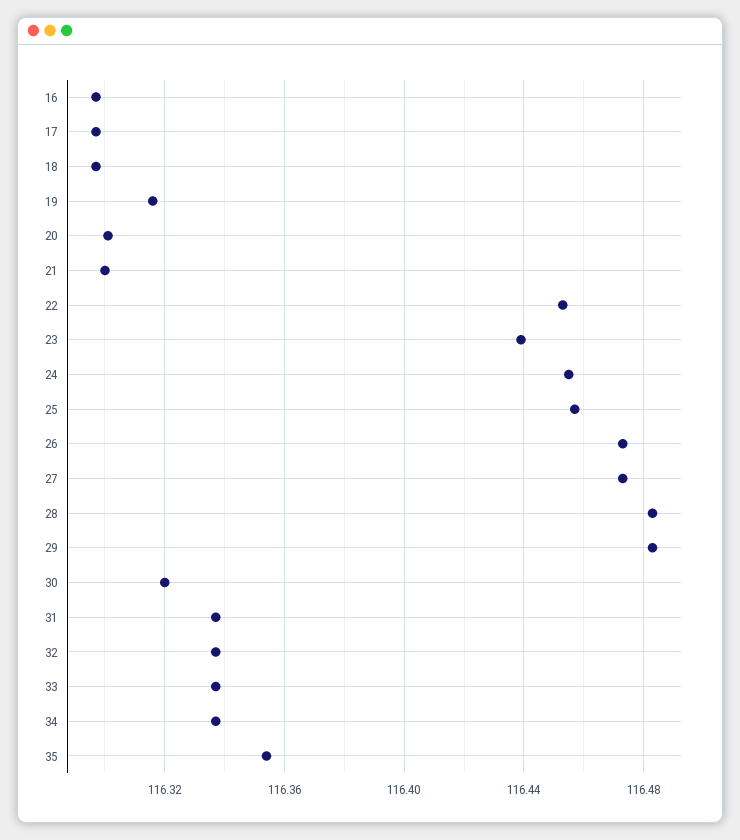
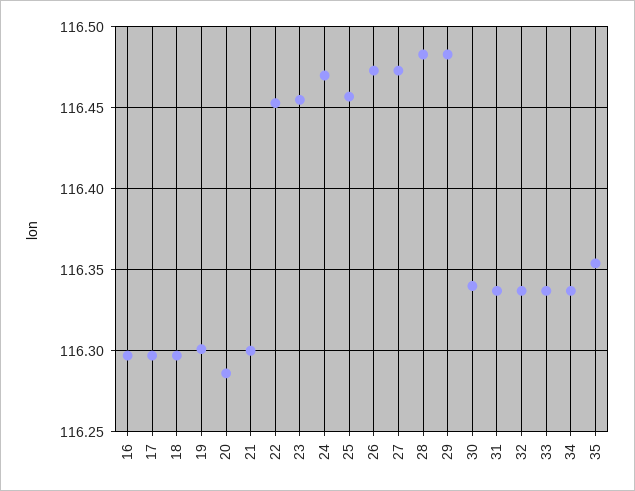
  {
    "16": 116.295,
    "17": 116.295,
    "18": 116.295,
-   "19": 116.315,
+   "19": 116.3,
-   "20": 116.3,
+   "20": 116.285,
    "21": 116.3,
    "22": 116.455,
-   "23": 116.44,
+   "23": 116.455,
-   "24": 116.455,
+   "24": 116.47,
    "25": 116.455,
    "26": 116.475,
    "27": 116.475,
    "28": 116.485,
    "29": 116.485,
-   "30": 116.32,
+   "30": 116.34,
    "31": 116.335,
    "32": 116.335,
    "33": 116.335,
    "34": 116.335,
    "35": 116.355
  }

